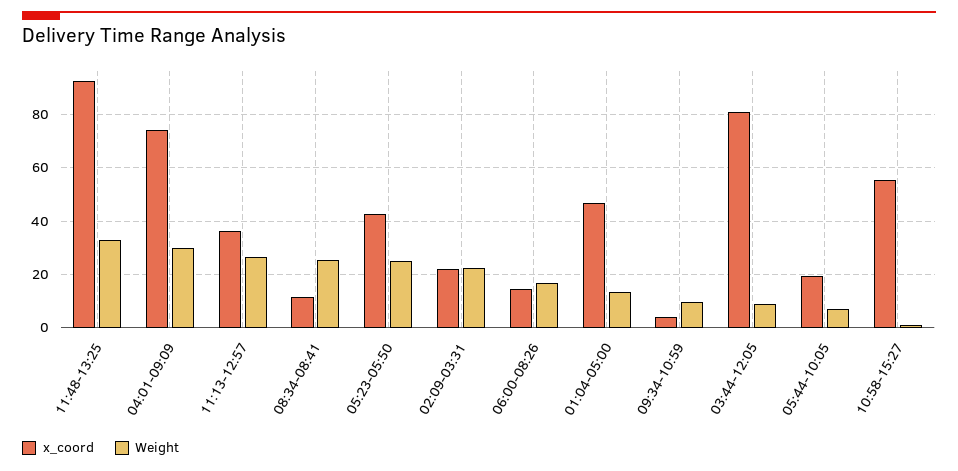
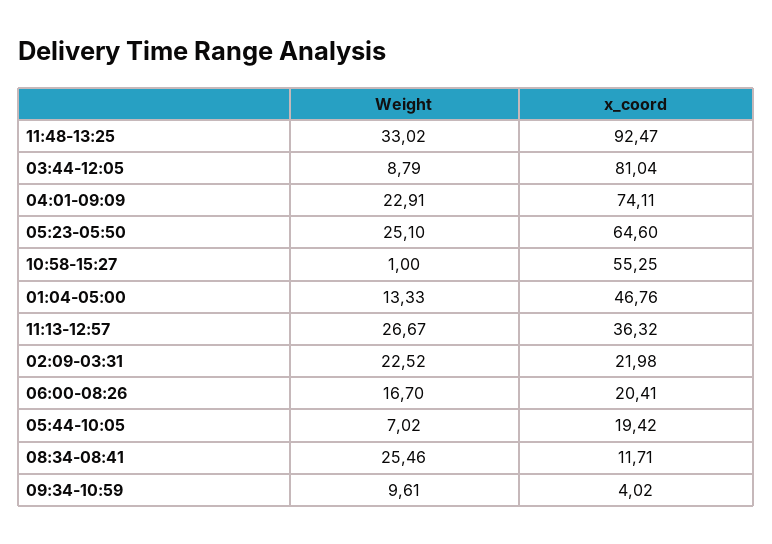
  {
    "x_coord": {
      "11:48-13:25": 92.47,
      "04:01-09:09": 74.11,
      "11:13-12:57": 36.32,
      "08:34-08:41": 11.71,
-     "05:23-05:50": 42.5,
+     "05:23-05:50": 64.6,
      "02:09-03:31": 21.98,
-     "06:00-08:26": 15,
+     "06:00-08:26": 20.41,
      "01:04-05:00": 46.76,
      "09:34-10:59": 4.02,
      "03:44-12:05": 81.04,
      "05:44-10:05": 19.42,
      "10:58-15:27": 55.25
    },
    "Weight": {
      "11:48-13:25": 33.02,
-     "04:01-09:09": 30,
+     "04:01-09:09": 22.91,
      "11:13-12:57": 26.67,
      "08:34-08:41": 25.46,
      "05:23-05:50": 25.1,
      "02:09-03:31": 22.52,
      "06:00-08:26": 16.7,
      "01:04-05:00": 13.33,
      "09:34-10:59": 9.61,
      "03:44-12:05": 8.79,
      "05:44-10:05": 7.02,
      "10:58-15:27": 1
    }
  }

